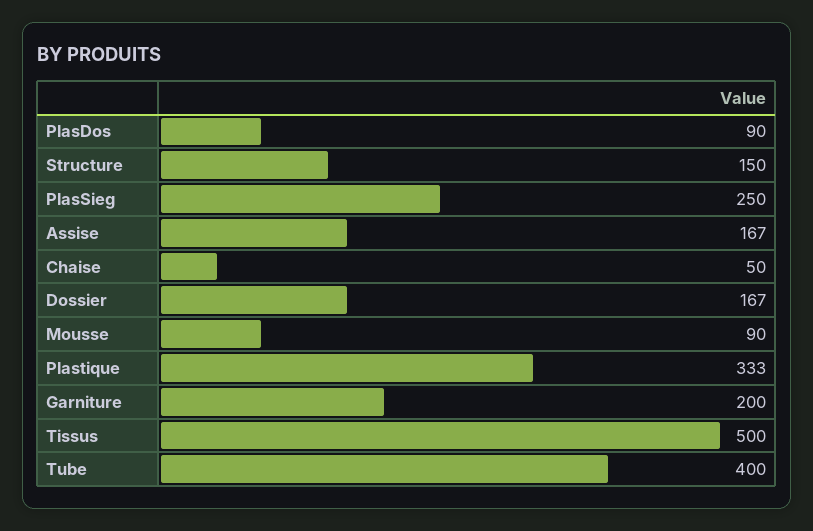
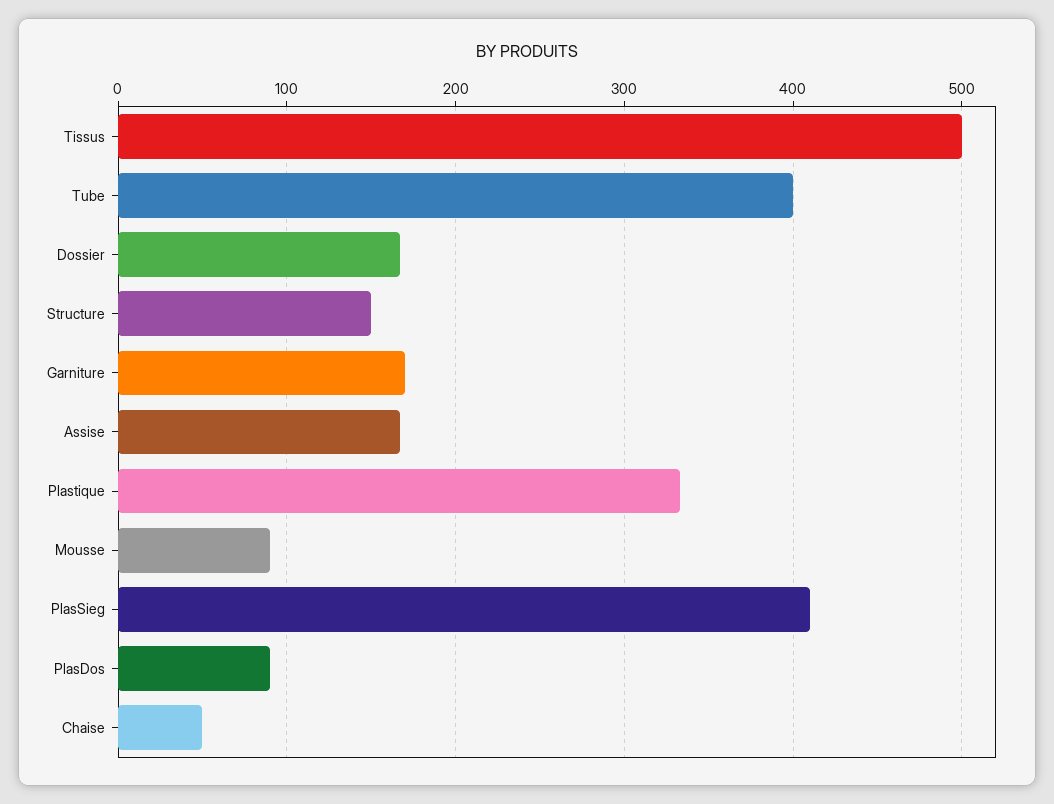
  {
    "PlasDos": 90,
    "Structure": 150,
-   "PlasSieg": 250,
+   "PlasSieg": 410,
    "Assise": 167,
    "Chaise": 50,
    "Dossier": 167,
    "Mousse": 90,
    "Plastique": 333,
-   "Garniture": 200,
+   "Garniture": 170,
    "Tissus": 500,
    "Tube": 400
  }

